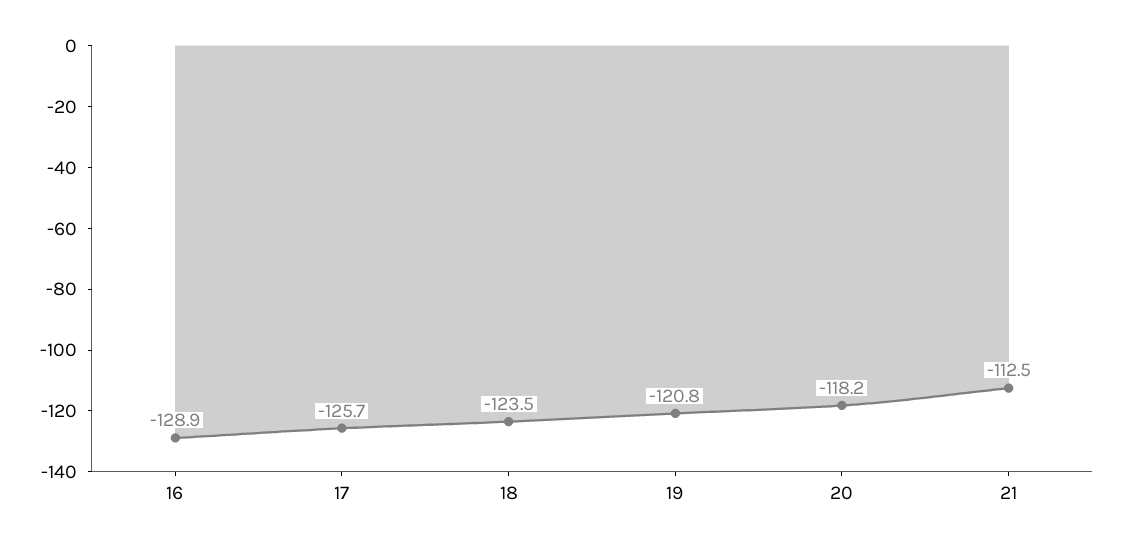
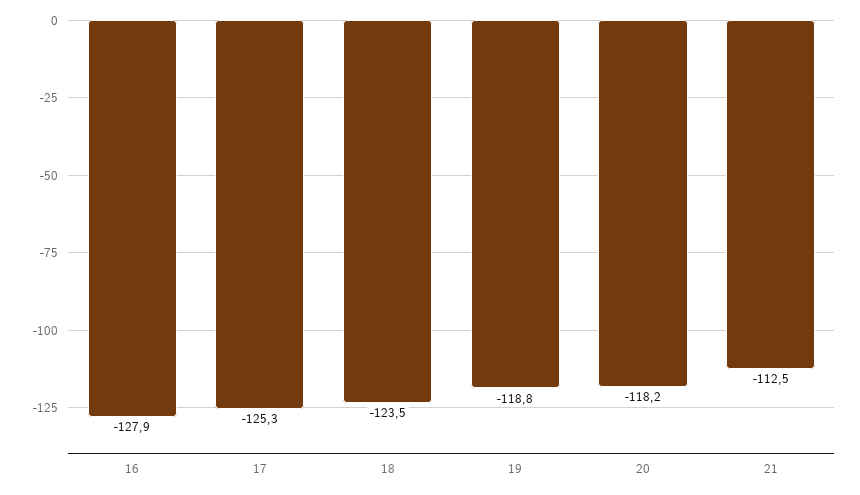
  {
-   "16": -128.9,
+   "16": -127.9,
-   "17": -125.7,
+   "17": -125.3,
    "18": -123.5,
-   "19": -120.8,
+   "19": -118.8,
    "20": -118.2,
    "21": -112.5
  }

